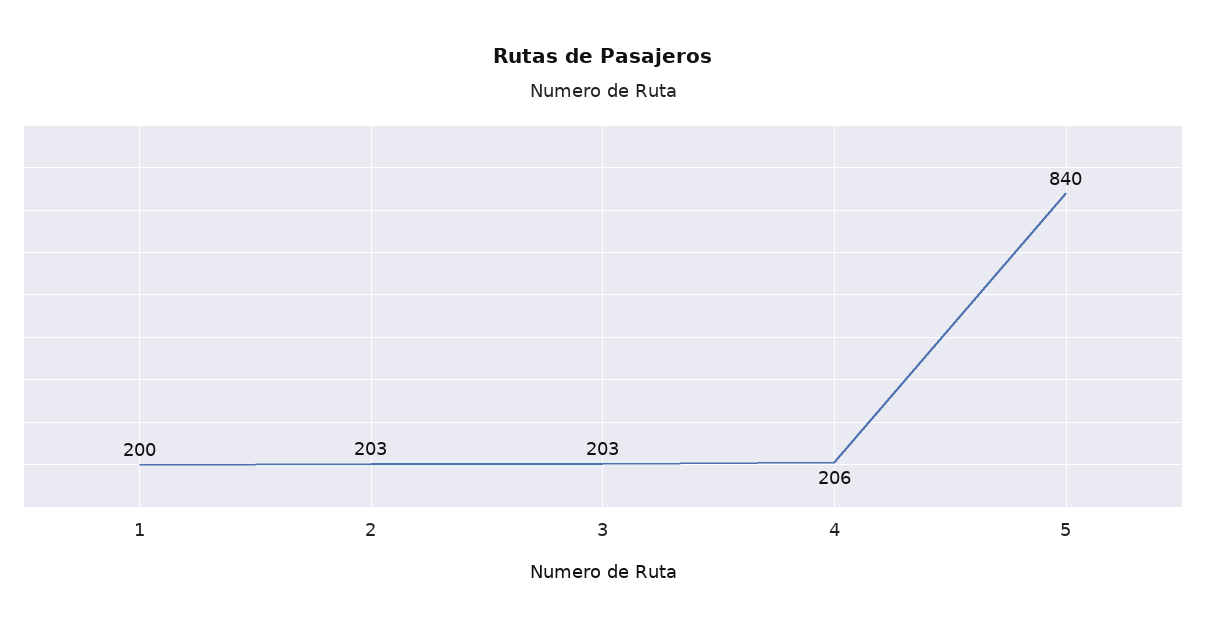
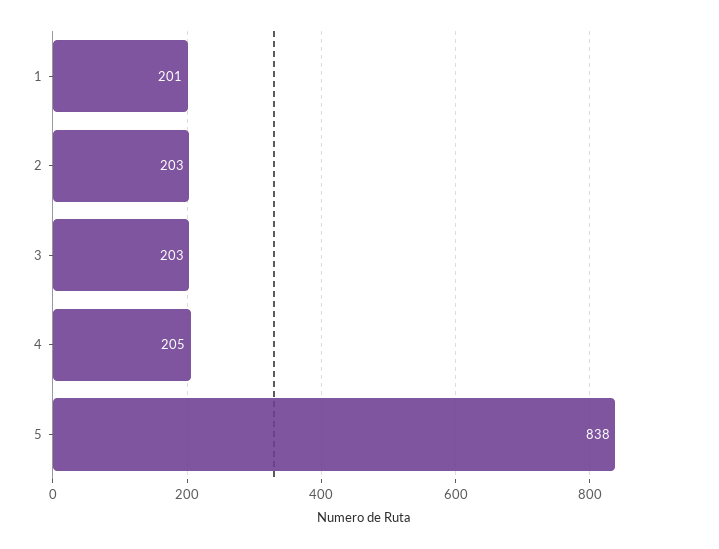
  {
-   "1": 200,
+   "1": 201,
    "2": 203,
    "3": 203,
-   "4": 206,
+   "4": 205,
-   "5": 840
+   "5": 838
  }

